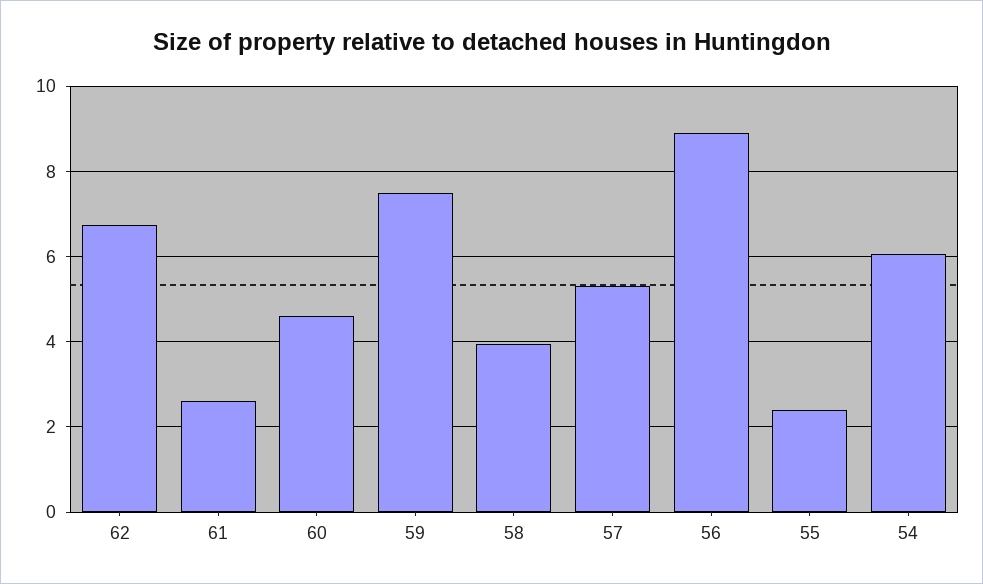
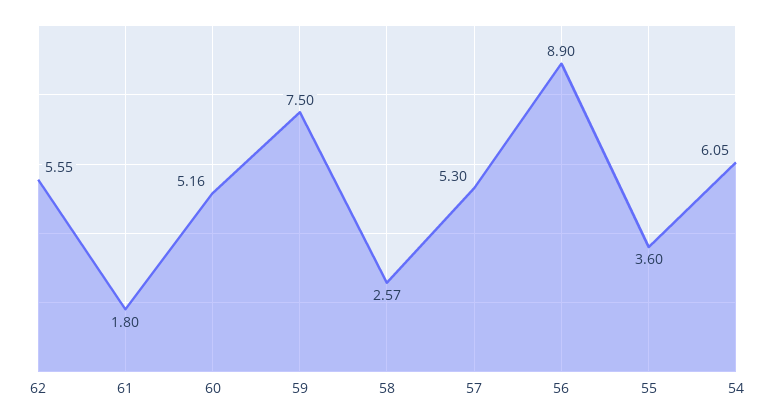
  {
-   "62": 6.8,
+   "62": 5.55,
-   "61": 2.6,
+   "61": 1.8,
-   "60": 4.6,
+   "60": 5.16,
    "59": 7.5,
-   "58": 4,
+   "58": 2.57,
    "57": 5.3,
    "56": 8.9,
-   "55": 2.4,
+   "55": 3.6,
    "54": 6.05
  }

